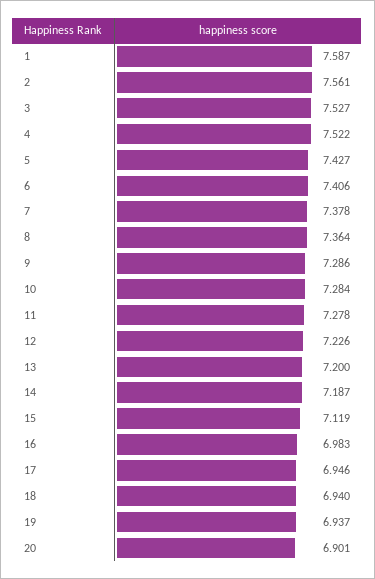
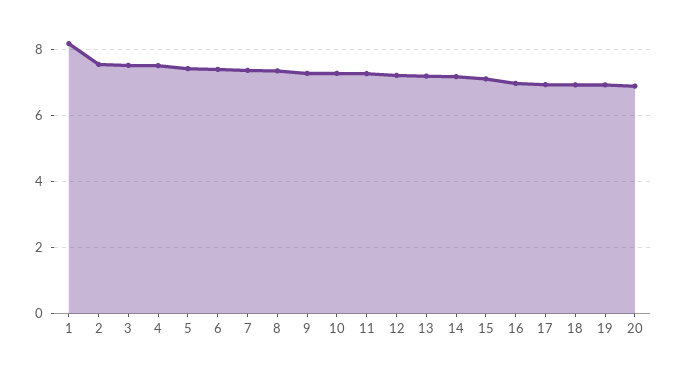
  {
-   "1": 7.587,
+   "1": 8.2,
    "2": 7.561,
    "3": 7.527,
    "4": 7.522,
    "5": 7.427,
    "6": 7.406,
    "7": 7.378,
    "8": 7.364,
    "9": 7.286,
    "10": 7.284,
    "11": 7.278,
    "12": 7.226,
    "13": 7.2,
    "14": 7.187,
    "15": 7.119,
    "16": 6.983,
    "17": 6.946,
    "18": 6.94,
    "19": 6.937,
    "20": 6.901
  }

